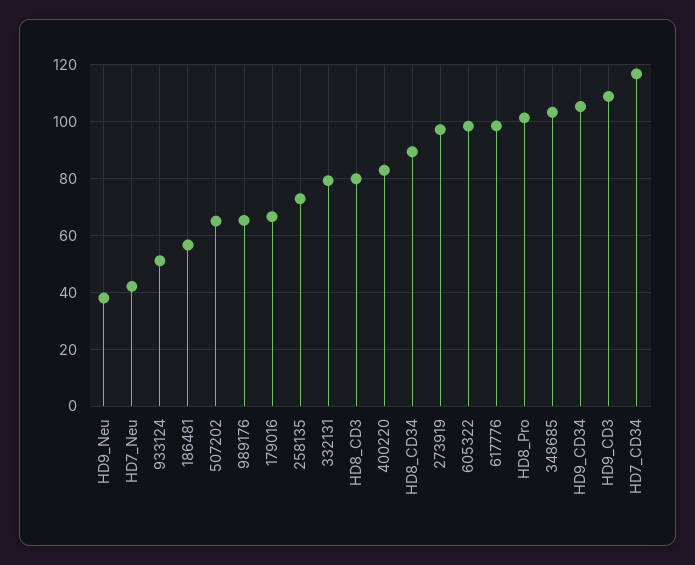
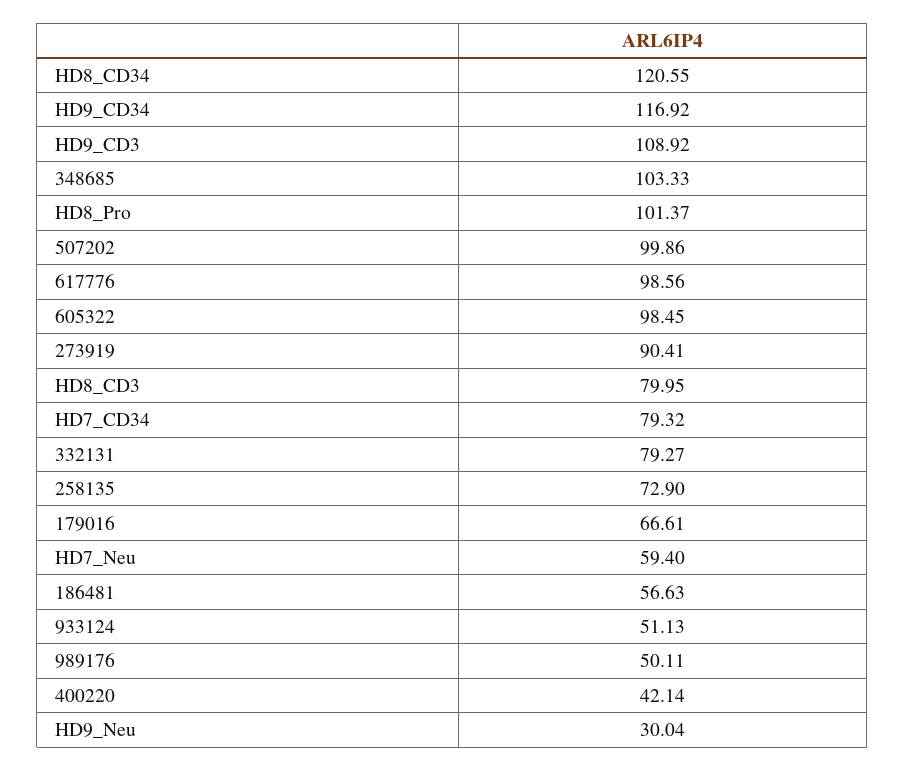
  {
-   "HD9_Neu": 37.5,
+   "HD9_Neu": 30.04,
-   "HD7_Neu": 42.5,
+   "HD7_Neu": 59.4,
    "933124": 51.13,
    "186481": 56.63,
-   "507202": 65,
+   "507202": 99.86,
-   "989176": 65,
+   "989176": 50.11,
    "179016": 66.61,
    "258135": 72.9,
    "332131": 79.27,
    "HD8_CD3": 79.95,
-   "400220": 82.5,
+   "400220": 42.14,
-   "HD8_CD34": 90,
+   "HD8_CD34": 120.55,
-   "273919": 97.5,
+   "273919": 90.41,
    "605322": 98.45,
    "617776": 98.56,
    "HD8_Pro": 101.37,
    "348685": 103.33,
-   "HD9_CD34": 105,
+   "HD9_CD34": 116.92,
    "HD9_CD3": 108.92,
-   "HD7_CD34": 117.5
+   "HD7_CD34": 79.32
  }

